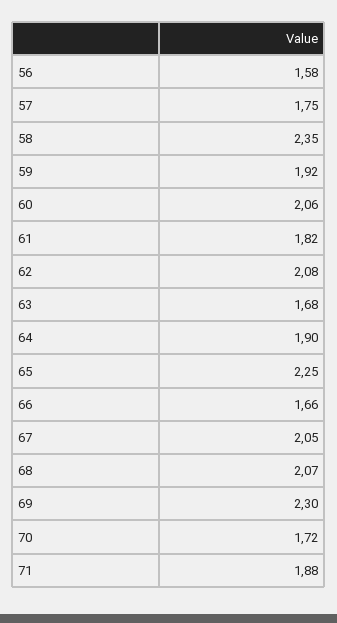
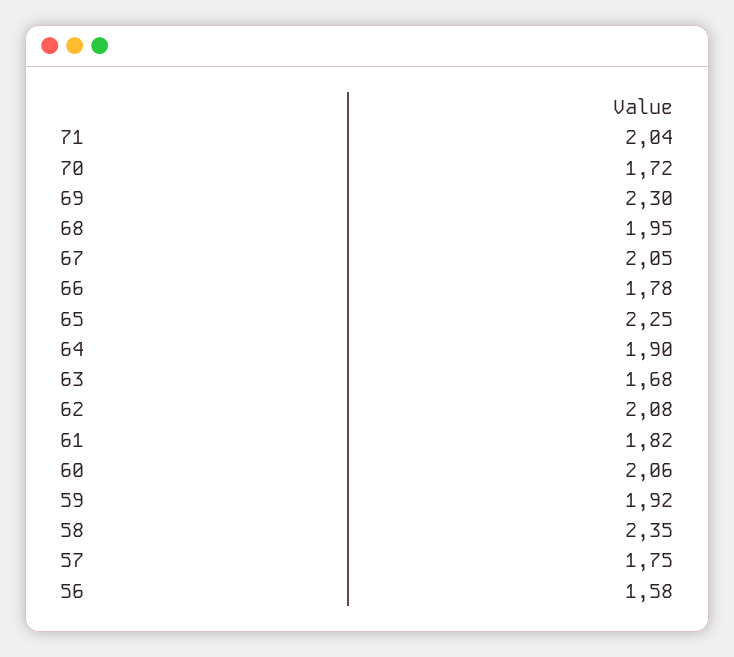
  {
    "56": 1.58,
    "57": 1.75,
    "58": 2.35,
    "59": 1.92,
    "60": 2.06,
    "61": 1.82,
    "62": 2.08,
    "63": 1.68,
    "64": 1.9,
    "65": 2.25,
-   "66": 1.66,
+   "66": 1.78,
    "67": 2.05,
-   "68": 2.07,
+   "68": 1.95,
    "69": 2.3,
    "70": 1.72,
-   "71": 1.88
+   "71": 2.04
  }

